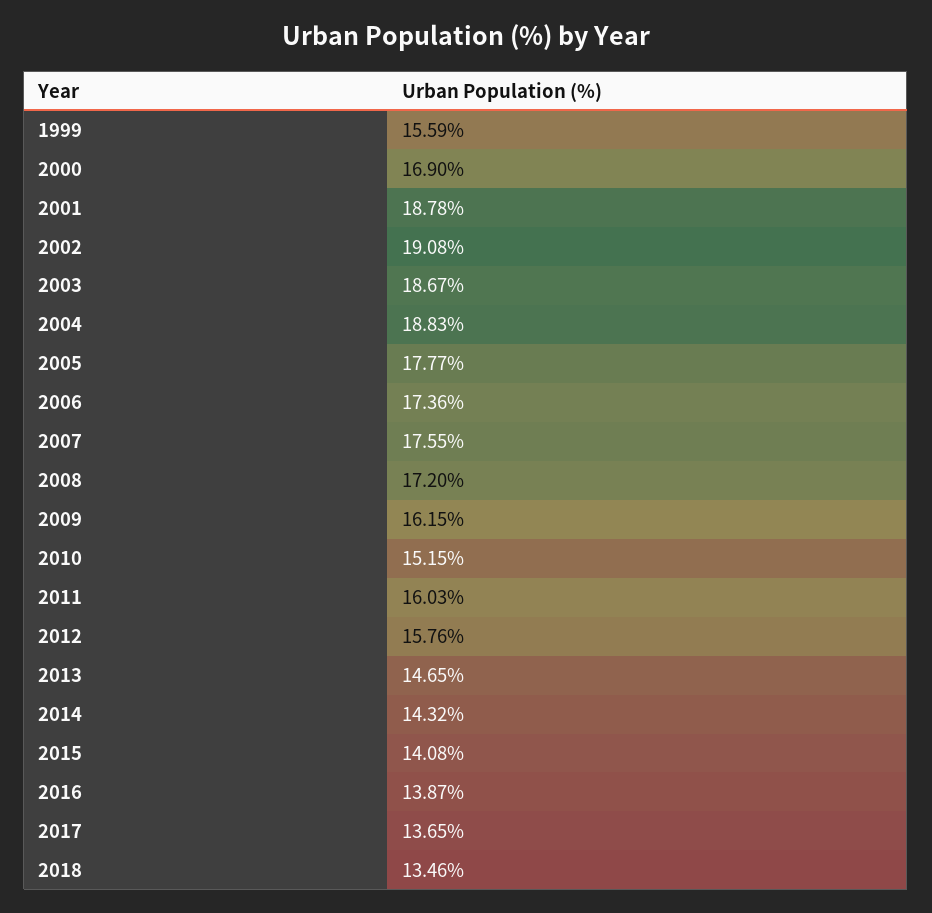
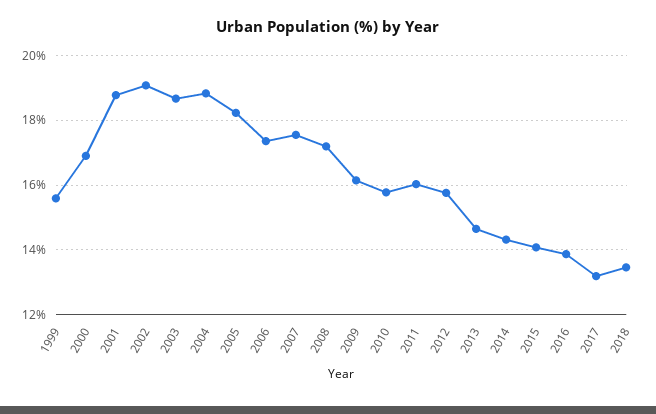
  {
    "1999": 15.59,
    "2000": 16.9,
    "2001": 18.78,
    "2002": 19.08,
    "2003": 18.67,
    "2004": 18.83,
-   "2005": 17.77,
+   "2005": 18.2,
    "2006": 17.36,
    "2007": 17.55,
    "2008": 17.2,
    "2009": 16.15,
-   "2010": 15.15,
+   "2010": 15.8,
    "2011": 16.03,
    "2012": 15.76,
    "2013": 14.65,
    "2014": 14.32,
    "2015": 14.08,
    "2016": 13.87,
-   "2017": 13.65,
+   "2017": 13.2,
    "2018": 13.46
  }

